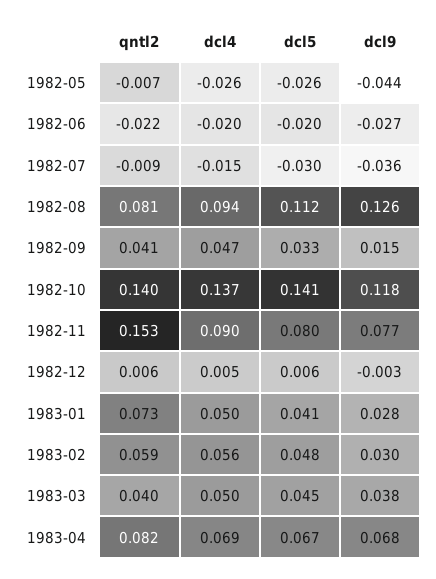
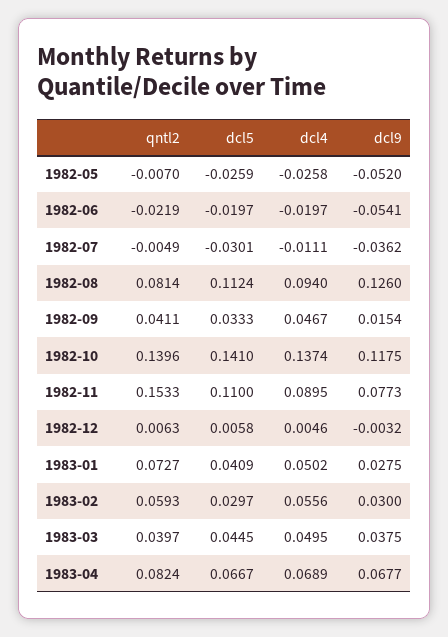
  {
    "qntl2": {
      "1982-05": -0.007,
      "1982-06": -0.0219,
-     "1982-07": -0.009,
+     "1982-07": -0.0049,
      "1982-08": 0.0814,
      "1982-09": 0.0411,
      "1982-10": 0.1396,
      "1982-11": 0.1533,
      "1982-12": 0.0063,
      "1983-01": 0.0727,
      "1983-02": 0.0593,
      "1983-03": 0.0397,
      "1983-04": 0.0824
    },
    "dcl4": {
      "1982-05": -0.0258,
      "1982-06": -0.0197,
-     "1982-07": -0.015,
+     "1982-07": -0.0111,
      "1982-08": 0.094,
      "1982-09": 0.0467,
      "1982-10": 0.1374,
      "1982-11": 0.0895,
      "1982-12": 0.0046,
      "1983-01": 0.0502,
      "1983-02": 0.0556,
      "1983-03": 0.0495,
      "1983-04": 0.0689
    },
    "dcl5": {
      "1982-05": -0.0259,
      "1982-06": -0.0197,
      "1982-07": -0.0301,
      "1982-08": 0.1124,
      "1982-09": 0.0333,
      "1982-10": 0.141,
-     "1982-11": 0.08,
+     "1982-11": 0.11,
      "1982-12": 0.0058,
      "1983-01": 0.0409,
-     "1983-02": 0.048,
+     "1983-02": 0.0297,
      "1983-03": 0.0445,
      "1983-04": 0.0667
    },
    "dcl9": {
-     "1982-05": -0.044,
+     "1982-05": -0.052,
-     "1982-06": -0.027,
+     "1982-06": -0.0541,
      "1982-07": -0.0362,
      "1982-08": 0.126,
      "1982-09": 0.0154,
      "1982-10": 0.1175,
      "1982-11": 0.0773,
      "1982-12": -0.0032,
      "1983-01": 0.0275,
      "1983-02": 0.03,
      "1983-03": 0.0375,
      "1983-04": 0.0677
    }
  }

